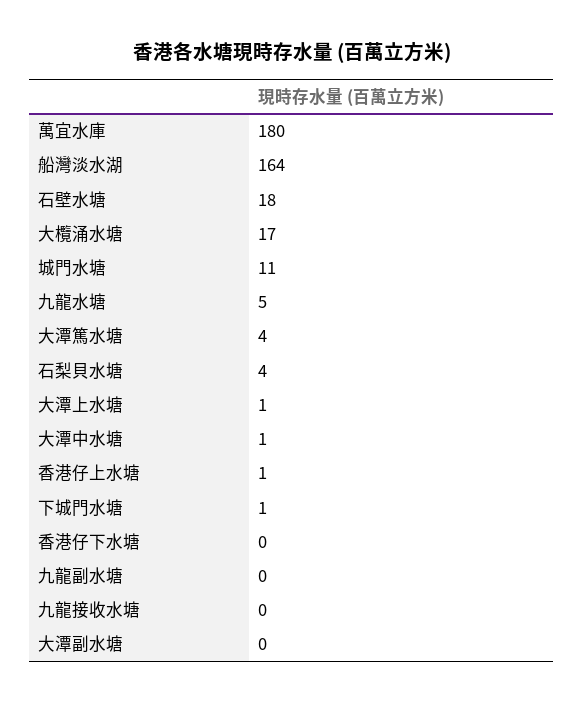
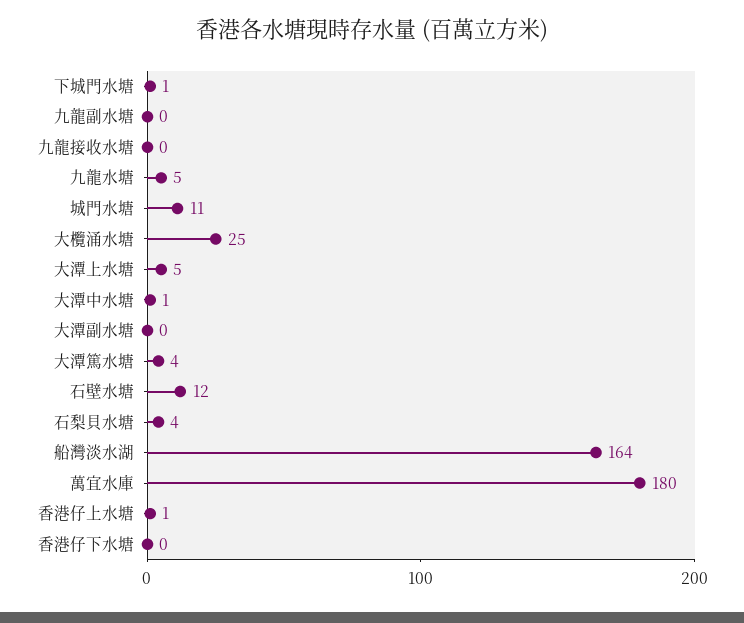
  {
    "萬宜水庫": 180,
    "船灣淡水湖": 164,
-   "石壁水塘": 18,
+   "石壁水塘": 12,
-   "大欖涌水塘": 17,
+   "大欖涌水塘": 25,
    "城門水塘": 11,
    "九龍水塘": 5,
    "大潭篤水塘": 4,
    "石梨貝水塘": 4,
-   "大潭上水塘": 1,
+   "大潭上水塘": 5,
    "大潭中水塘": 1,
    "香港仔上水塘": 1,
    "下城門水塘": 1,
    "香港仔下水塘": 0,
    "九龍副水塘": 0,
    "九龍接收水塘": 0,
    "大潭副水塘": 0
  }

